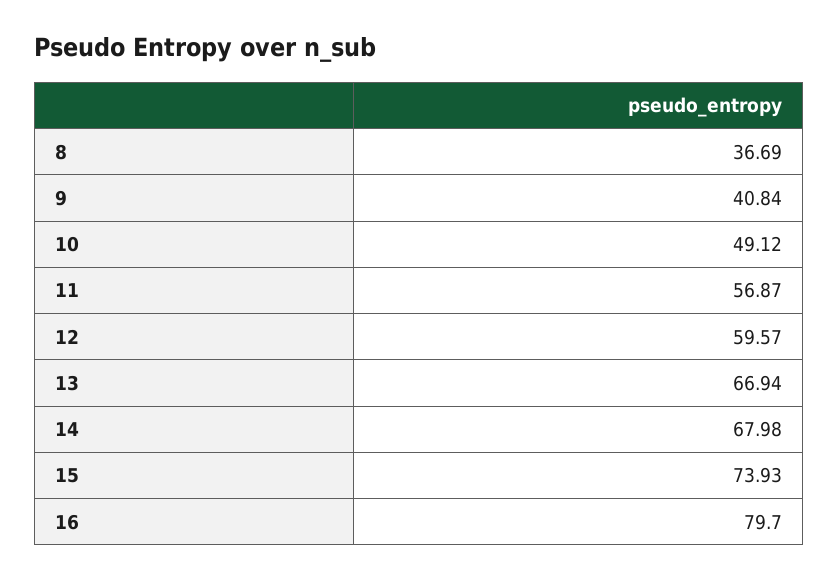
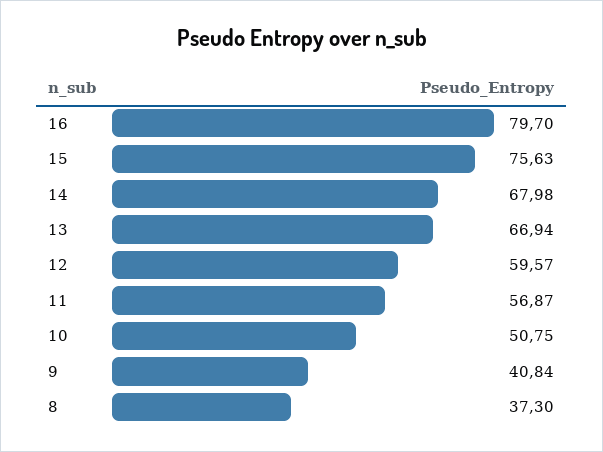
  {
-   "8": 36.69,
+   "8": 37.3,
    "9": 40.84,
-   "10": 49.12,
+   "10": 50.75,
    "11": 56.87,
    "12": 59.57,
    "13": 66.94,
    "14": 67.98,
-   "15": 73.93,
+   "15": 75.63,
    "16": 79.7
  }

